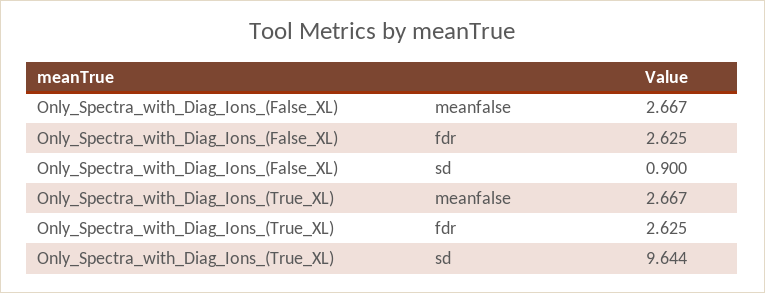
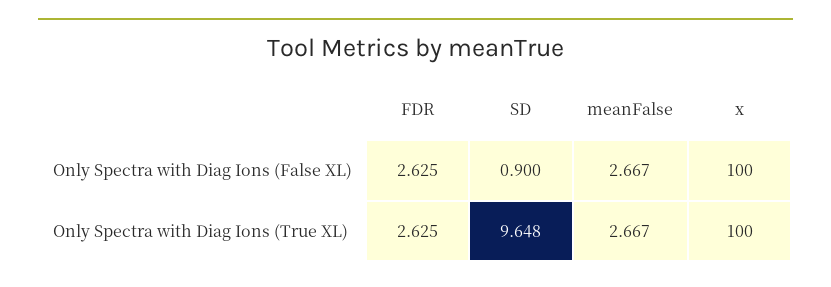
  {
    "Only_Spectra_with_Diag_Ions_(False_XL)": {
      "meanfalse": 2.667,
      "fdr": 2.625,
-     "sd": 0.9
+     "sd": 0.9,
+     "x": 100
    },
    "Only_Spectra_with_Diag_Ions_(True_XL)": {
      "meanfalse": 2.667,
      "fdr": 2.625,
-     "sd": 9.644
+     "sd": 9.648,
+     "x": 100
    }
  }

